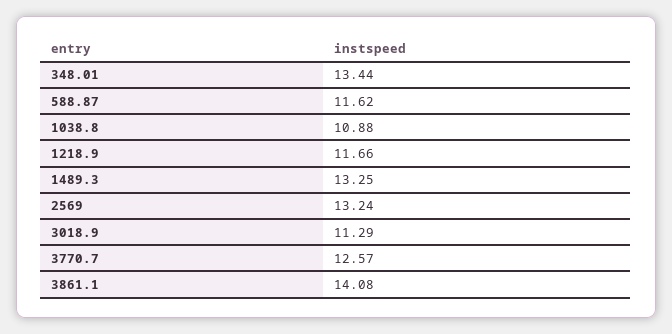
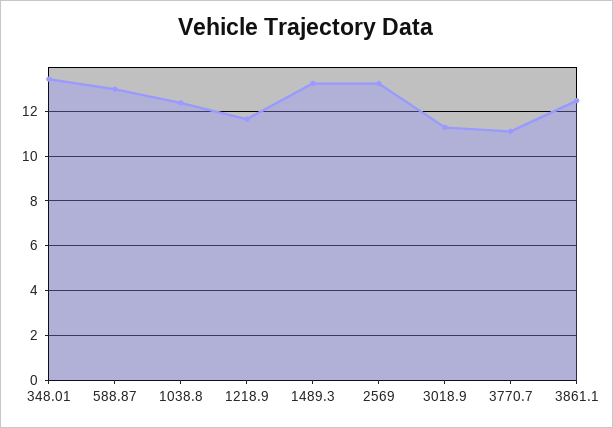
  {
    "348.01": 13.44,
-   "588.87": 11.62,
+   "588.87": 13,
-   "1038.8": 10.88,
+   "1038.8": 12.5,
    "1218.9": 11.66,
    "1489.3": 13.25,
    "2569": 13.24,
    "3018.9": 11.29,
-   "3770.7": 12.57,
+   "3770.7": 11,
-   "3861.1": 14.08
+   "3861.1": 12.5
  }

